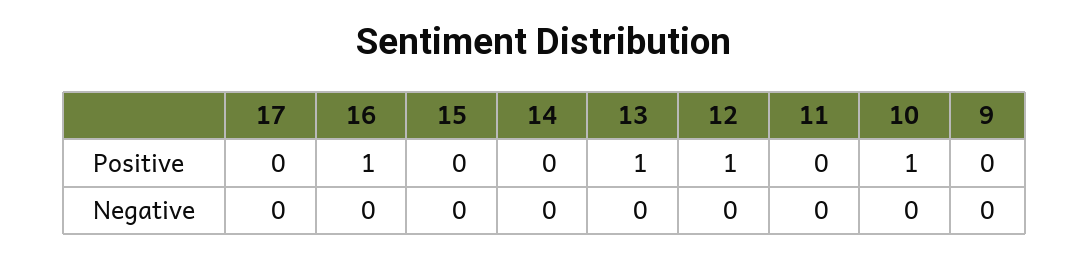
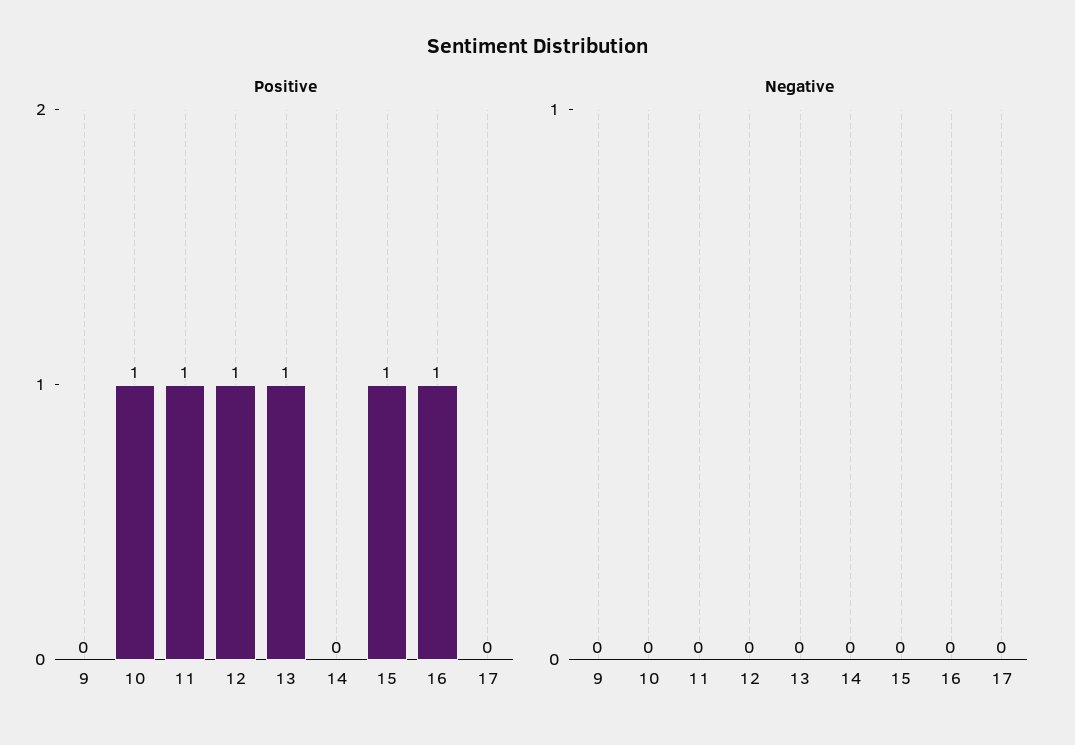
  {
    "Positive": {
      "17": 0,
      "16": 1,
-     "15": 0,
+     "15": 1,
      "14": 0,
      "13": 1,
      "12": 1,
-     "11": 0,
+     "11": 1,
      "10": 1,
      "9": 0
    },
    "Negative": {
      "17": 0,
      "16": 0,
      "15": 0,
      "14": 0,
      "13": 0,
      "12": 0,
      "11": 0,
      "10": 0,
      "9": 0
    }
  }

